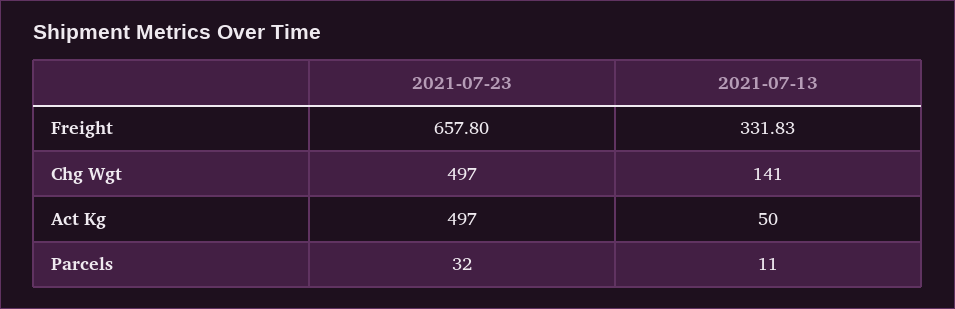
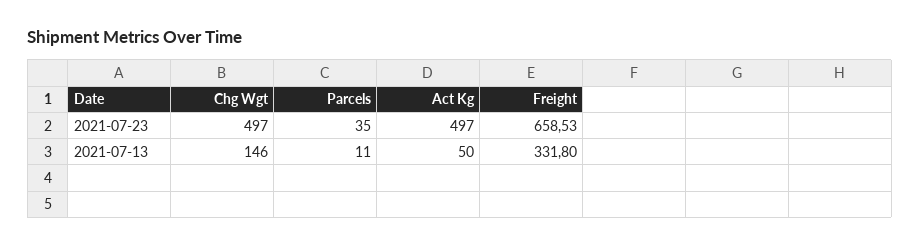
  {
    "2021-07-23": {
-     "Freight": 657.8,
+     "Freight": 658.53,
      "Chg Wgt": 497,
      "Act Kg": 497,
-     "Parcels": 32
+     "Parcels": 35
    },
    "2021-07-13": {
-     "Freight": 331.83,
+     "Freight": 331.8,
-     "Chg Wgt": 141,
+     "Chg Wgt": 146,
      "Act Kg": 50,
      "Parcels": 11
    }
  }

